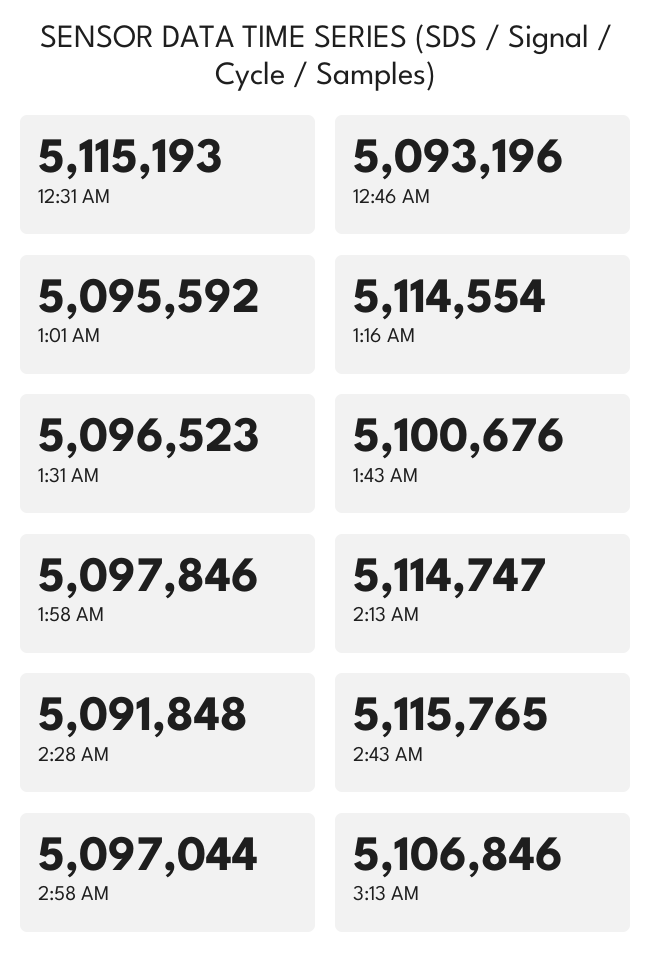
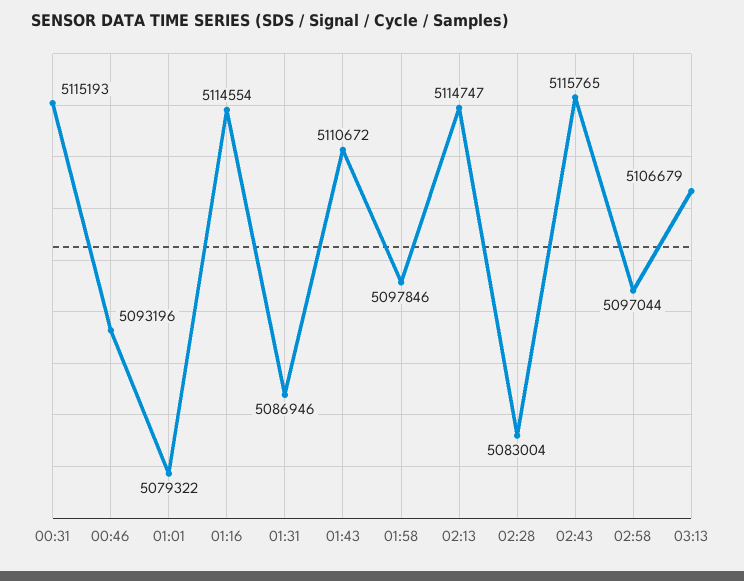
  {
    "12:31 AM": 5115193,
    "12:46 AM": 5093196,
-   "1:01 AM": 5095592,
+   "1:01 AM": 5079322,
    "1:16 AM": 5114554,
-   "1:31 AM": 5096523,
+   "1:31 AM": 5086946,
-   "1:43 AM": 5100676,
+   "1:43 AM": 5110672,
    "1:58 AM": 5097846,
    "2:13 AM": 5114747,
-   "2:28 AM": 5091848,
+   "2:28 AM": 5083004,
    "2:43 AM": 5115765,
    "2:58 AM": 5097044,
-   "3:13 AM": 5106846
+   "3:13 AM": 5106679
  }

